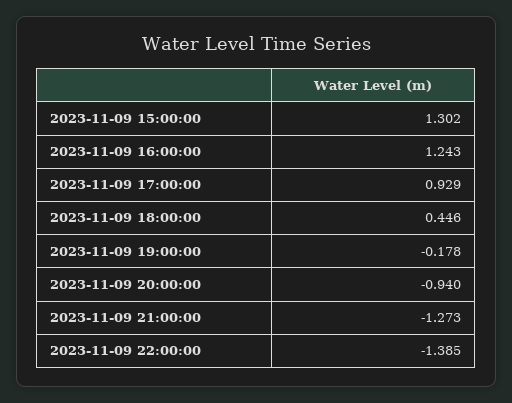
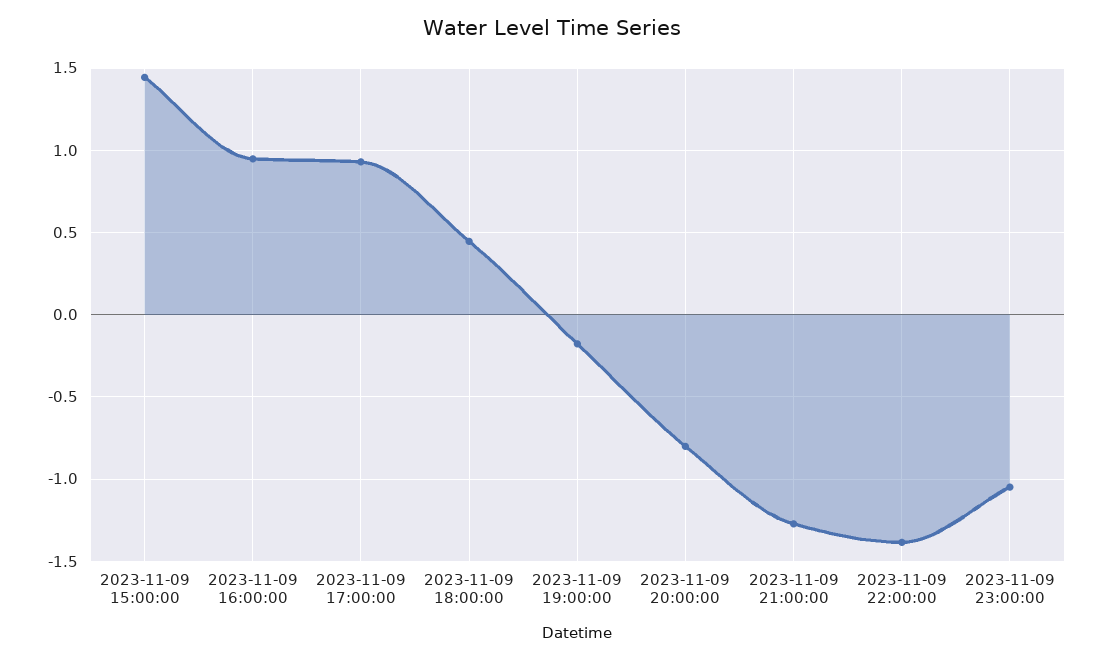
  {
-   "2023-11-09 15:00:00": 1.302,
+   "2023-11-09 15:00:00": 1.45,
-   "2023-11-09 16:00:00": 1.243,
+   "2023-11-09 16:00:00": 0.95,
    "2023-11-09 17:00:00": 0.929,
    "2023-11-09 18:00:00": 0.446,
    "2023-11-09 19:00:00": -0.178,
-   "2023-11-09 20:00:00": -0.94,
+   "2023-11-09 20:00:00": -0.8,
    "2023-11-09 21:00:00": -1.273,
-   "2023-11-09 22:00:00": -1.385
+   "2023-11-09 22:00:00": -1.385,
+   "2023-11-09 23:00:00": -1.05
  }

